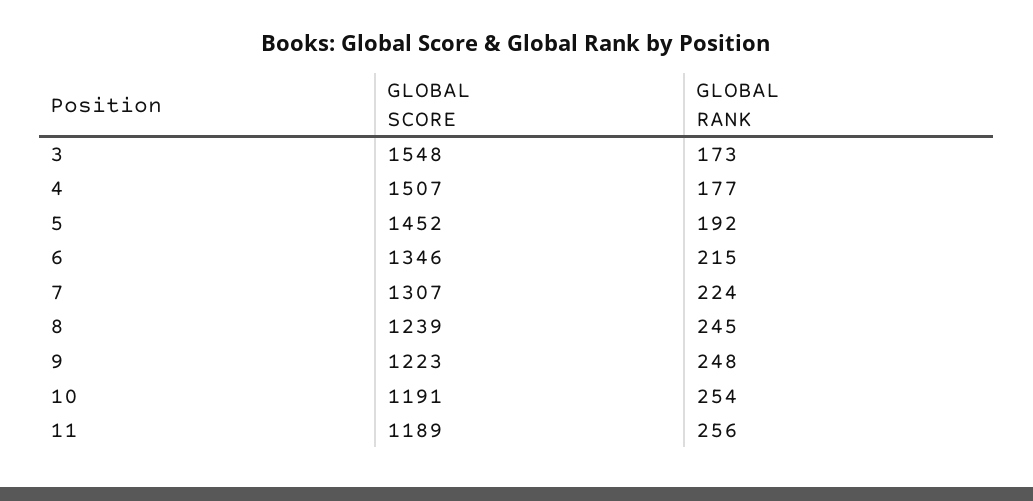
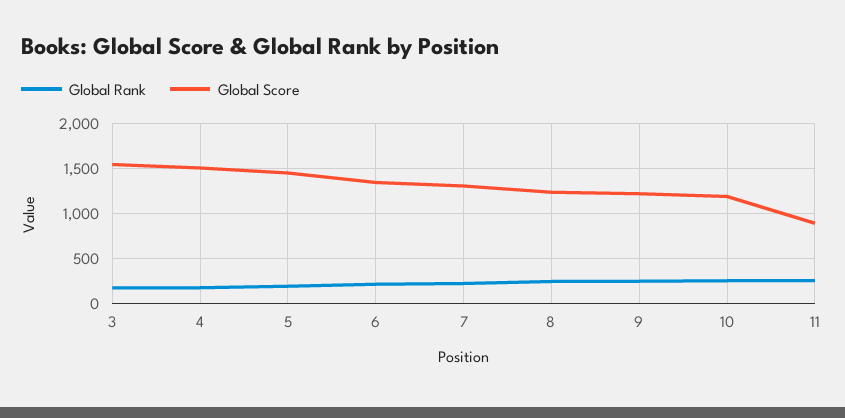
  {
    "GLOBAL SCORE": {
      "3": 1548,
      "4": 1507,
      "5": 1452,
      "6": 1346,
      "7": 1307,
      "8": 1239,
      "9": 1223,
      "10": 1191,
-     "11": 1189
+     "11": 900
    },
    "GLOBAL RANK": {
      "3": 173,
      "4": 177,
      "5": 192,
      "6": 215,
      "7": 224,
      "8": 245,
      "9": 248,
      "10": 254,
      "11": 256
    }
  }

